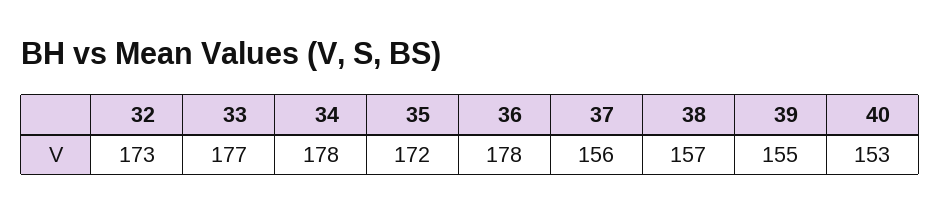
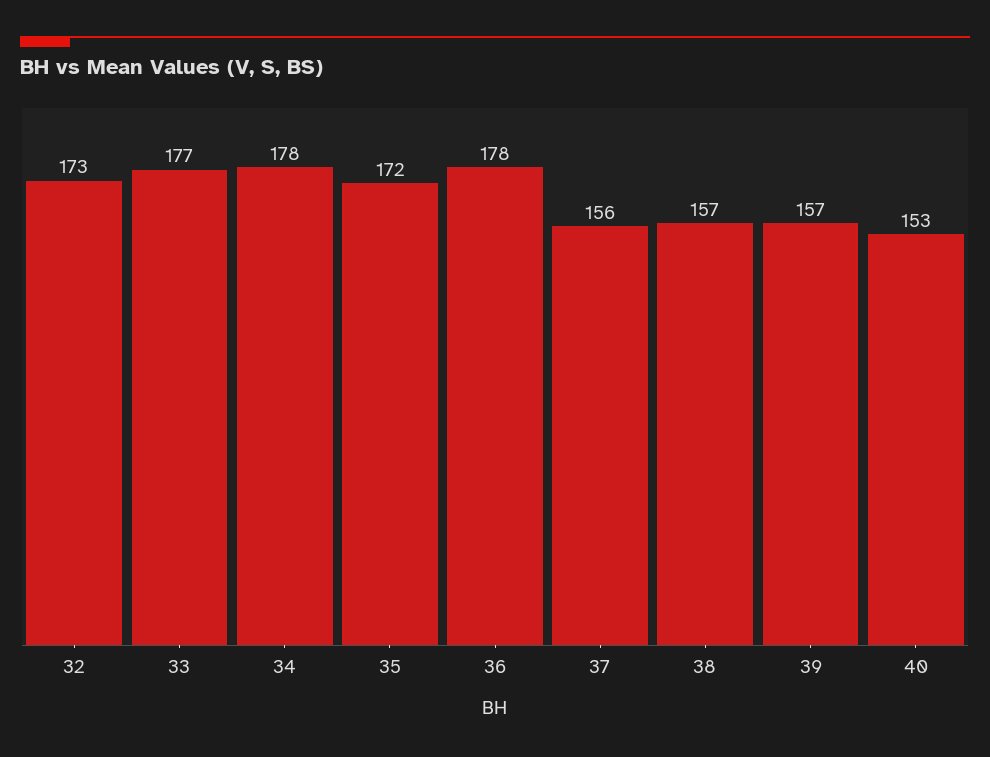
  {
    "32": 173,
    "33": 177,
    "34": 178,
    "35": 172,
    "36": 178,
    "37": 156,
    "38": 157,
-   "39": 155,
+   "39": 157,
    "40": 153
  }

